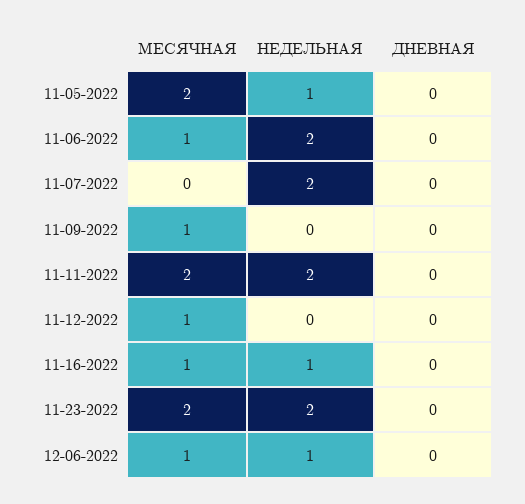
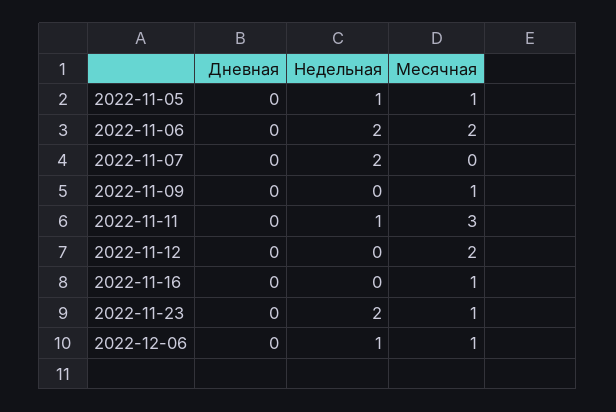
  {
    "МЕСЯЧНАЯ": {
-     "11-05-2022": 2,
+     "11-05-2022": 1,
-     "11-06-2022": 1,
+     "11-06-2022": 2,
      "11-07-2022": 0,
      "11-09-2022": 1,
-     "11-11-2022": 2,
+     "11-11-2022": 3,
-     "11-12-2022": 1,
+     "11-12-2022": 2,
      "11-16-2022": 1,
-     "11-23-2022": 2,
+     "11-23-2022": 1,
      "12-06-2022": 1
    },
    "НЕДЕЛЬНАЯ": {
      "11-05-2022": 1,
      "11-06-2022": 2,
      "11-07-2022": 2,
      "11-09-2022": 0,
-     "11-11-2022": 2,
+     "11-11-2022": 1,
      "11-12-2022": 0,
-     "11-16-2022": 1,
+     "11-16-2022": 0,
      "11-23-2022": 2,
      "12-06-2022": 1
    },
    "ДНЕВНАЯ": {
      "11-05-2022": 0,
      "11-06-2022": 0,
      "11-07-2022": 0,
      "11-09-2022": 0,
      "11-11-2022": 0,
      "11-12-2022": 0,
      "11-16-2022": 0,
      "11-23-2022": 0,
      "12-06-2022": 0
    }
  }

